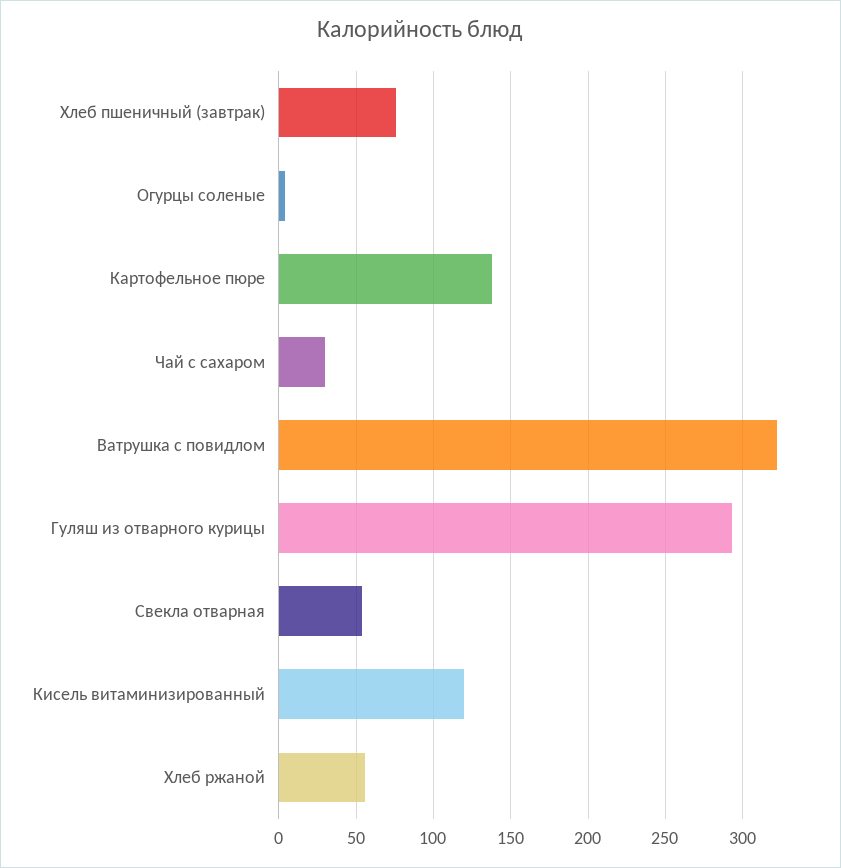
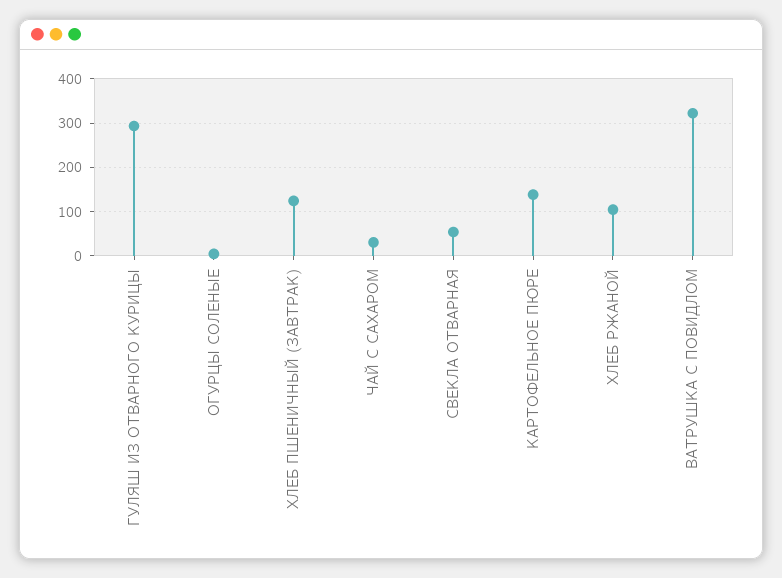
  {
-   "Хлеб пшеничный (завтрак)": 75,
+   "Хлеб пшеничный (завтрак)": 120,
    "Огурцы соленые": 5,
    "Картофельное пюре": 140,
    "Чай с сахаром": 30,
    "Ватрушка с повидлом": 320,
    "Гуляш из отварного курицы": 295,
    "Свекла отварная": 55,
-   "Кисель витаминизированный": 120,
-   "Хлеб ржаной": 55
+   "Хлеб ржаной": 100
  }

